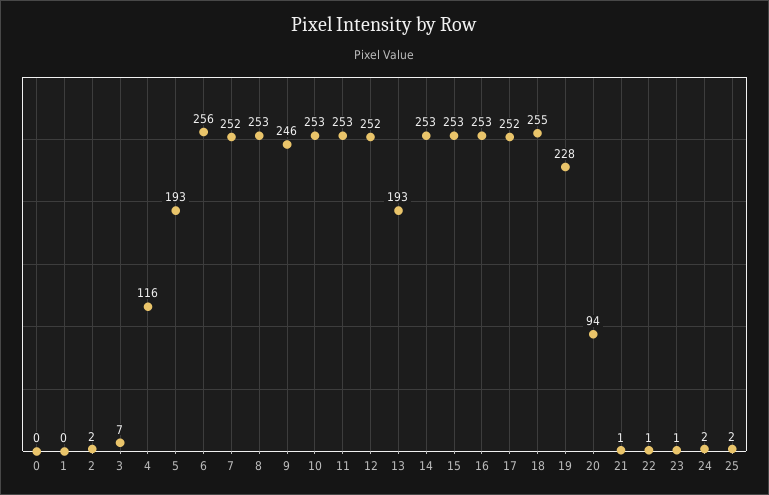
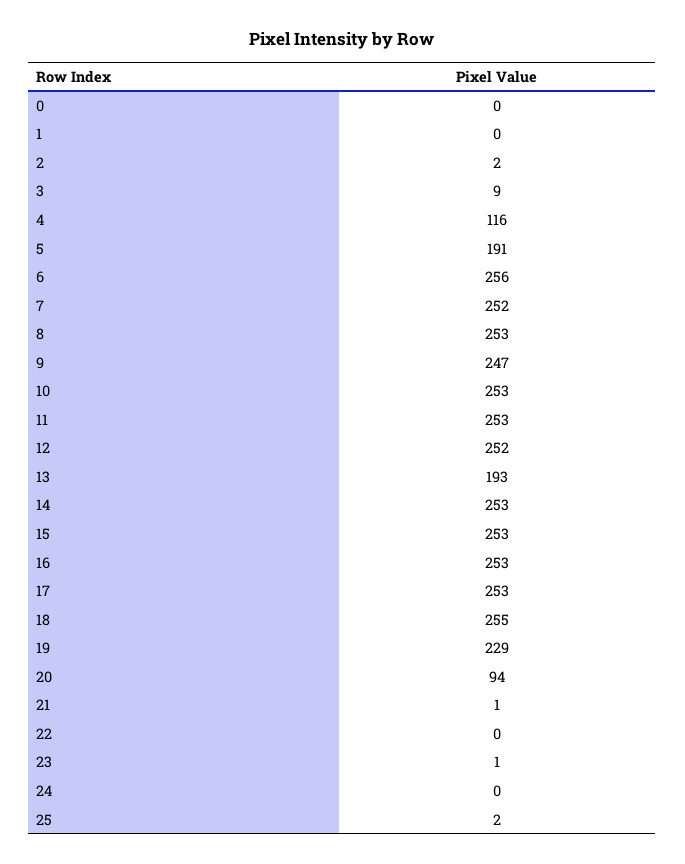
  {
    "0": 0,
    "1": 0,
    "2": 2,
-   "3": 7,
+   "3": 9,
    "4": 116,
-   "5": 193,
+   "5": 191,
    "6": 256,
    "7": 252,
    "8": 253,
-   "9": 246,
+   "9": 247,
    "10": 253,
    "11": 253,
    "12": 252,
    "13": 193,
    "14": 253,
    "15": 253,
    "16": 253,
-   "17": 252,
+   "17": 253,
    "18": 255,
-   "19": 228,
+   "19": 229,
    "20": 94,
    "21": 1,
-   "22": 1,
+   "22": 0,
    "23": 1,
-   "24": 2,
+   "24": 0,
    "25": 2
  }

